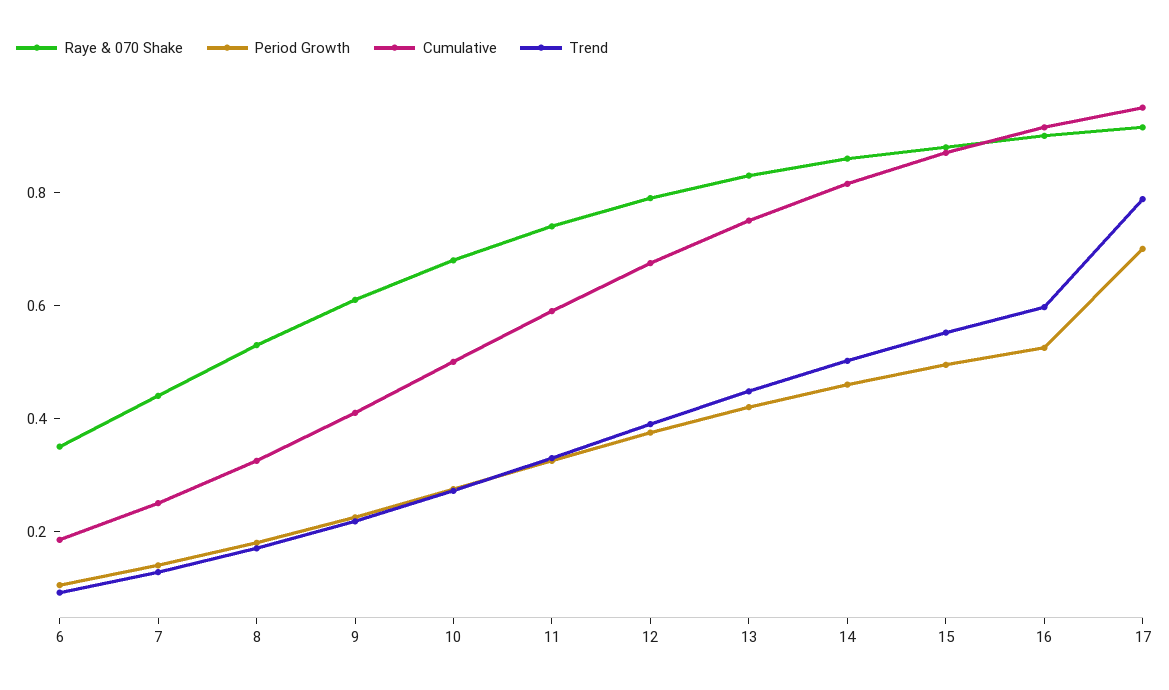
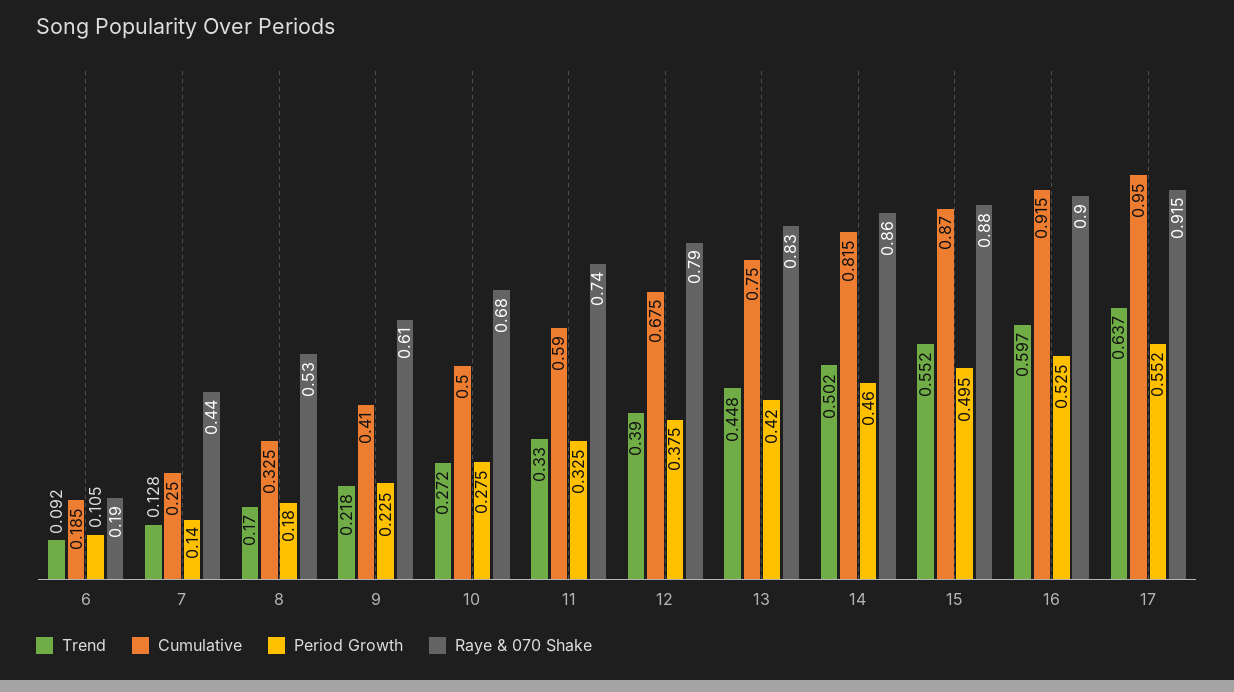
  {
    "Raye & 070 Shake": {
-     "6": 0.35,
+     "6": 0.19,
      "7": 0.44,
      "8": 0.53,
      "9": 0.61,
      "10": 0.68,
      "11": 0.74,
      "12": 0.79,
      "13": 0.83,
      "14": 0.86,
      "15": 0.88,
      "16": 0.9,
      "17": 0.915
    },
    "Period Growth": {
      "6": 0.105,
      "7": 0.14,
      "8": 0.18,
      "9": 0.225,
      "10": 0.275,
      "11": 0.325,
      "12": 0.375,
      "13": 0.42,
      "14": 0.46,
      "15": 0.495,
      "16": 0.525,
-     "17": 0.7
+     "17": 0.552
    },
    "Cumulative": {
      "6": 0.185,
      "7": 0.25,
      "8": 0.325,
      "9": 0.41,
      "10": 0.5,
      "11": 0.59,
      "12": 0.675,
      "13": 0.75,
      "14": 0.815,
      "15": 0.87,
      "16": 0.915,
      "17": 0.95
    },
    "Trend": {
      "6": 0.092,
      "7": 0.128,
      "8": 0.17,
      "9": 0.218,
      "10": 0.272,
      "11": 0.33,
      "12": 0.39,
      "13": 0.448,
      "14": 0.502,
      "15": 0.552,
      "16": 0.597,
-     "17": 0.8
+     "17": 0.637
    }
  }

